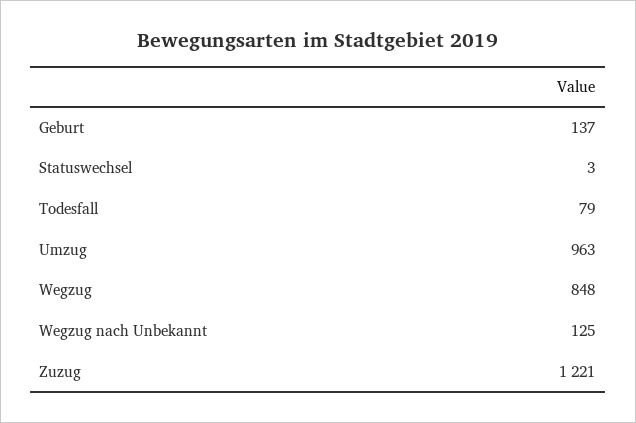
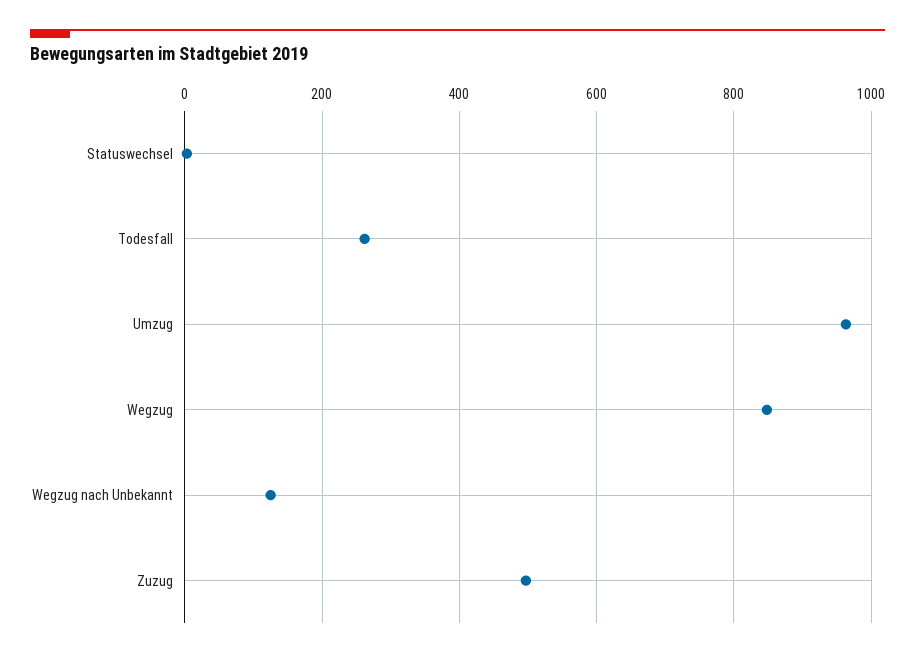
  {
-   "Geburt": 137,
    "Statuswechsel": 3,
-   "Todesfall": 79,
+   "Todesfall": 260,
    "Umzug": 963,
    "Wegzug": 848,
    "Wegzug nach Unbekannt": 125,
-   "Zuzug": 1221
+   "Zuzug": 500
  }

